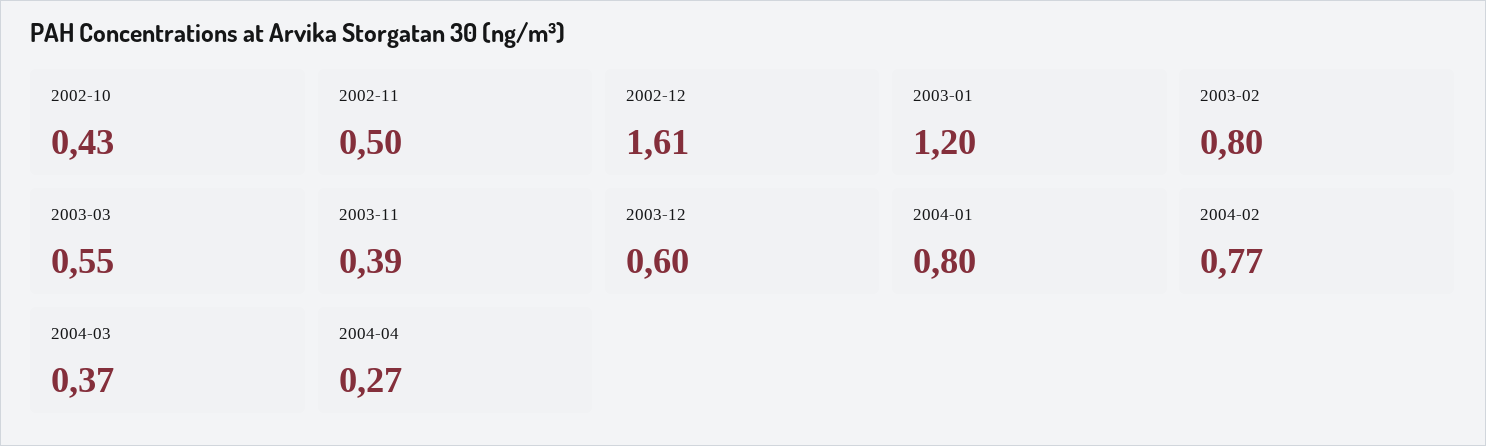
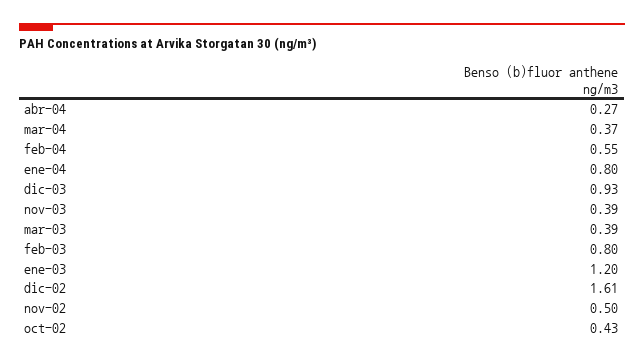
  {
    "2002-10": 0.43,
    "2002-11": 0.5,
    "2002-12": 1.61,
    "2003-01": 1.2,
    "2003-02": 0.8,
-   "2003-03": 0.55,
+   "2003-03": 0.39,
    "2003-11": 0.39,
-   "2003-12": 0.6,
+   "2003-12": 0.93,
    "2004-01": 0.8,
-   "2004-02": 0.77,
+   "2004-02": 0.55,
    "2004-03": 0.37,
    "2004-04": 0.27
  }

